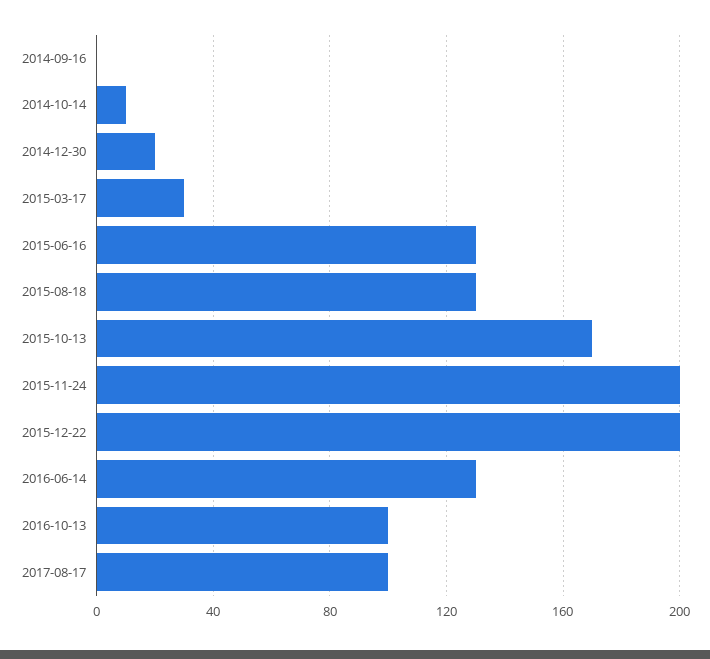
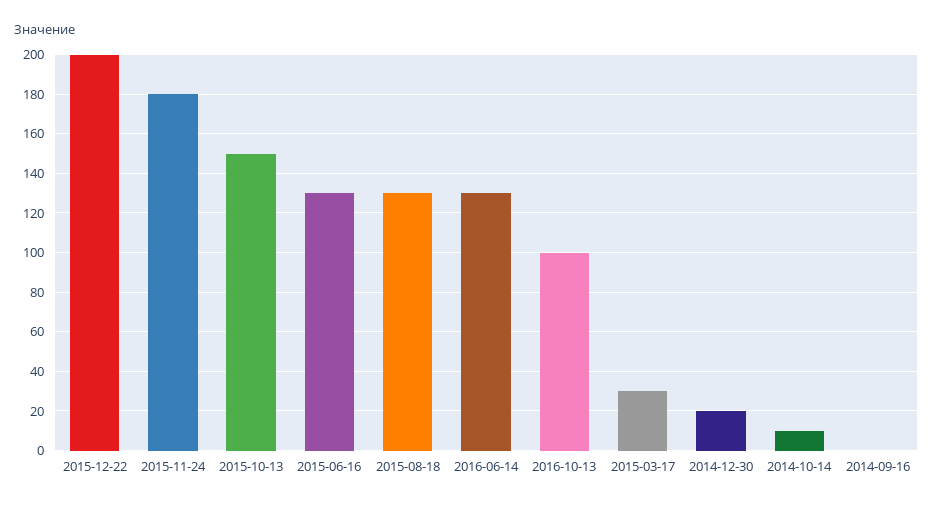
  {
    "2014-09-16": 0,
    "2014-10-14": 10,
    "2014-12-30": 20,
    "2015-03-17": 30,
    "2015-06-16": 130,
    "2015-08-18": 130,
-   "2015-10-13": 170,
+   "2015-10-13": 150,
-   "2015-11-24": 200,
+   "2015-11-24": 180,
    "2015-12-22": 200,
    "2016-06-14": 130,
-   "2016-10-13": 100,
+   "2016-10-13": 100
-   "2017-08-17": 100
  }

